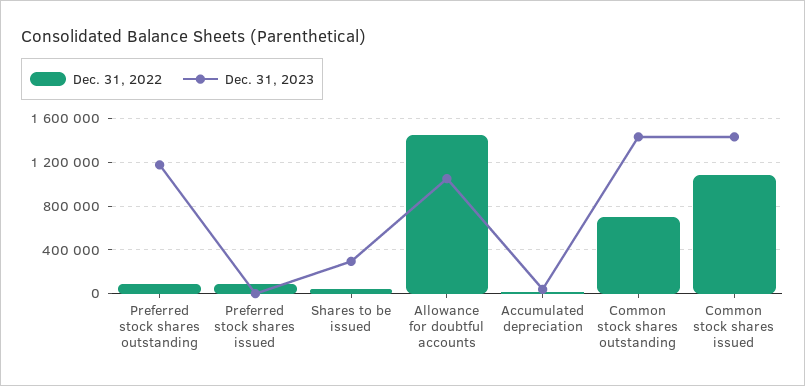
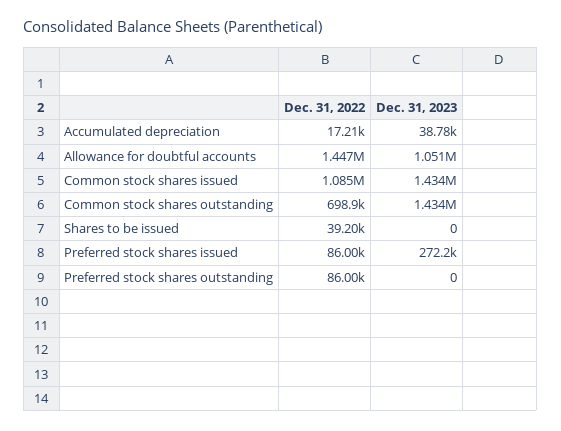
  {
    "Dec. 31, 2022": {
      "Preferred stock shares outstanding": 86000,
      "Preferred stock shares issued": 86000,
      "Shares to be issued": 39200,
      "Allowance for doubtful accounts": 1447000,
      "Accumulated depreciation": 17210,
      "Common stock shares outstanding": 698900,
      "Common stock shares issued": 1085000
    },
    "Dec. 31, 2023": {
-     "Preferred stock shares outstanding": 1200000,
+     "Preferred stock shares outstanding": 0,
-     "Preferred stock shares issued": 0,
+     "Preferred stock shares issued": 272200,
-     "Shares to be issued": 300000,
+     "Shares to be issued": 0,
      "Allowance for doubtful accounts": 1051000,
      "Accumulated depreciation": 38780,
      "Common stock shares outstanding": 1434000,
      "Common stock shares issued": 1434000
    }
  }

